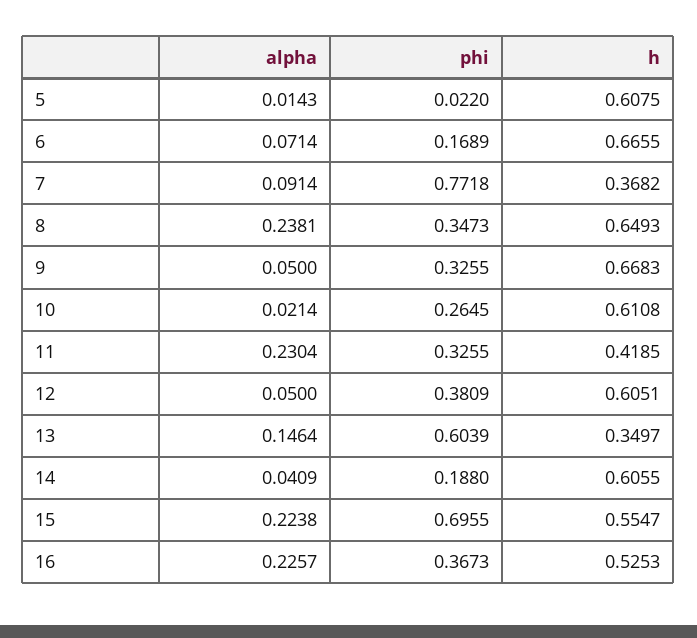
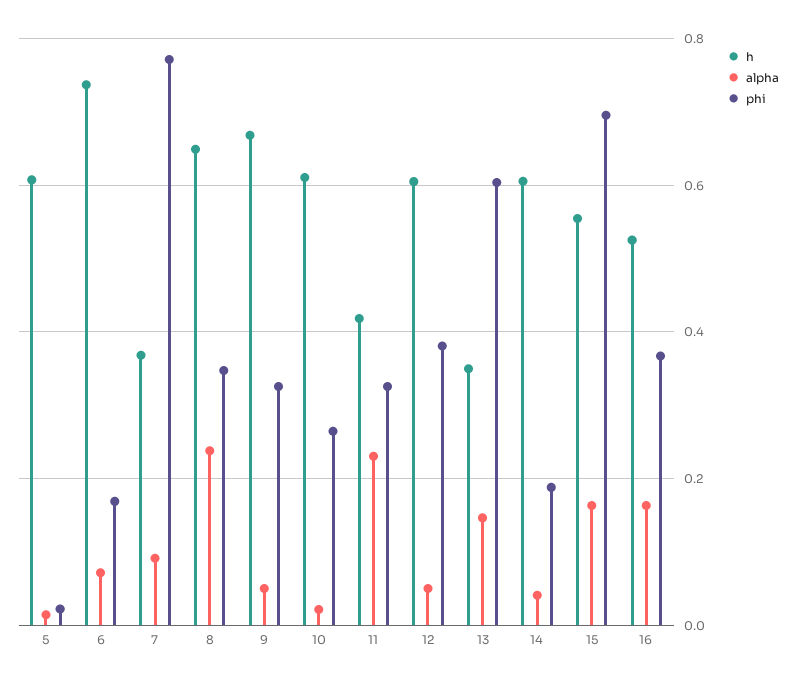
  {
    "alpha": {
      "5": 0.0143,
      "6": 0.0714,
      "7": 0.0914,
      "8": 0.2381,
      "9": 0.05,
      "10": 0.0214,
      "11": 0.2304,
      "12": 0.05,
      "13": 0.1464,
      "14": 0.0409,
-     "15": 0.2238,
+     "15": 0.16,
-     "16": 0.2257
+     "16": 0.16
    },
    "phi": {
      "5": 0.022,
      "6": 0.1689,
      "7": 0.7718,
      "8": 0.3473,
      "9": 0.3255,
      "10": 0.2645,
      "11": 0.3255,
      "12": 0.3809,
      "13": 0.6039,
      "14": 0.188,
      "15": 0.6955,
      "16": 0.3673
    },
    "h": {
      "5": 0.6075,
-     "6": 0.6655,
+     "6": 0.74,
      "7": 0.3682,
      "8": 0.6493,
      "9": 0.6683,
      "10": 0.6108,
      "11": 0.4185,
      "12": 0.6051,
      "13": 0.3497,
      "14": 0.6055,
      "15": 0.5547,
      "16": 0.5253
    }
  }

